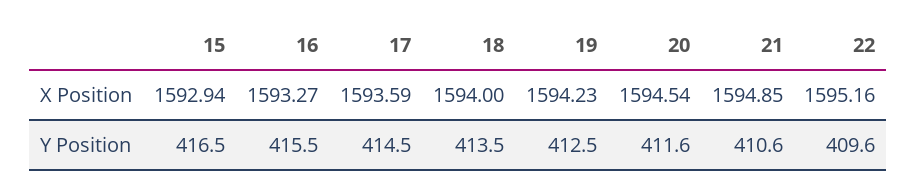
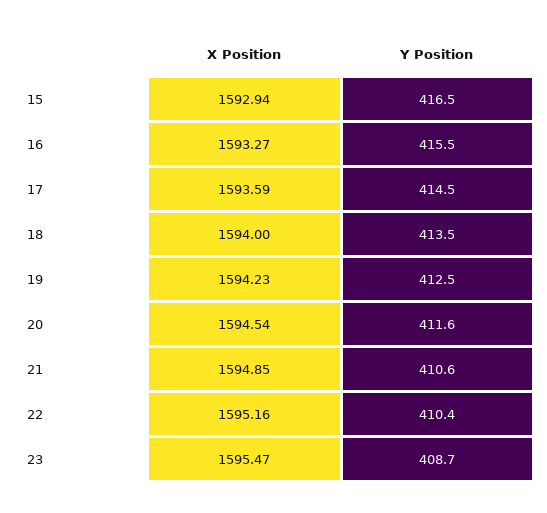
  {
    "15": {
      "X Position": 1592.94,
      "Y Position": 416.5
    },
    "16": {
      "X Position": 1593.27,
      "Y Position": 415.5
    },
    "17": {
      "X Position": 1593.59,
      "Y Position": 414.5
    },
    "18": {
      "X Position": 1594,
      "Y Position": 413.5
    },
    "19": {
      "X Position": 1594.23,
      "Y Position": 412.5
    },
    "20": {
      "X Position": 1594.54,
      "Y Position": 411.6
    },
    "21": {
      "X Position": 1594.85,
      "Y Position": 410.6
    },
    "22": {
      "X Position": 1595.16,
-     "Y Position": 409.6
+     "Y Position": 410.4
-   }
+   },
+   "23": {
+     "X Position": 1595.47,
+     "Y Position": 408.7
+   }
  }

